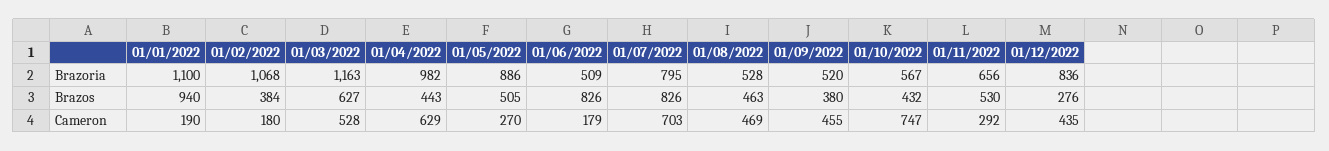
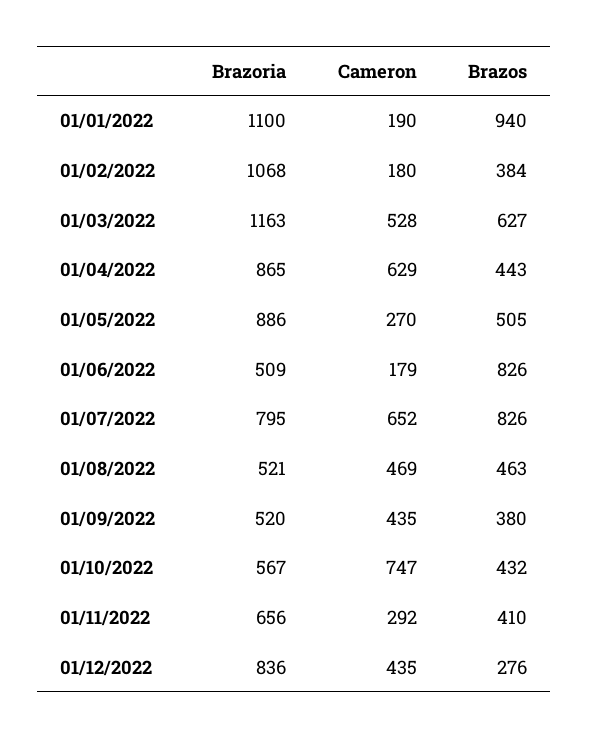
  {
    "01/01/2022": {
      "Brazoria": 1100,
      "Brazos": 940,
      "Cameron": 190
    },
    "01/02/2022": {
      "Brazoria": 1068,
      "Brazos": 384,
      "Cameron": 180
    },
    "01/03/2022": {
      "Brazoria": 1163,
      "Brazos": 627,
      "Cameron": 528
    },
    "01/04/2022": {
-     "Brazoria": 982,
+     "Brazoria": 865,
      "Brazos": 443,
      "Cameron": 629
    },
    "01/05/2022": {
      "Brazoria": 886,
      "Brazos": 505,
      "Cameron": 270
    },
    "01/06/2022": {
      "Brazoria": 509,
      "Brazos": 826,
      "Cameron": 179
    },
    "01/07/2022": {
      "Brazoria": 795,
      "Brazos": 826,
-     "Cameron": 703
+     "Cameron": 652
    },
    "01/08/2022": {
-     "Brazoria": 528,
+     "Brazoria": 521,
      "Brazos": 463,
      "Cameron": 469
    },
    "01/09/2022": {
      "Brazoria": 520,
      "Brazos": 380,
-     "Cameron": 455
+     "Cameron": 435
    },
    "01/10/2022": {
      "Brazoria": 567,
      "Brazos": 432,
      "Cameron": 747
    },
    "01/11/2022": {
      "Brazoria": 656,
-     "Brazos": 530,
+     "Brazos": 410,
      "Cameron": 292
    },
    "01/12/2022": {
      "Brazoria": 836,
      "Brazos": 276,
      "Cameron": 435
    }
  }

